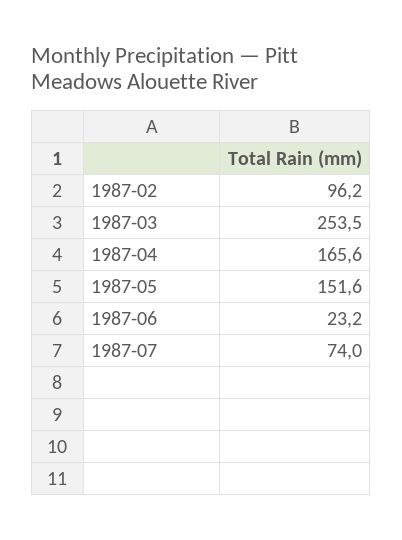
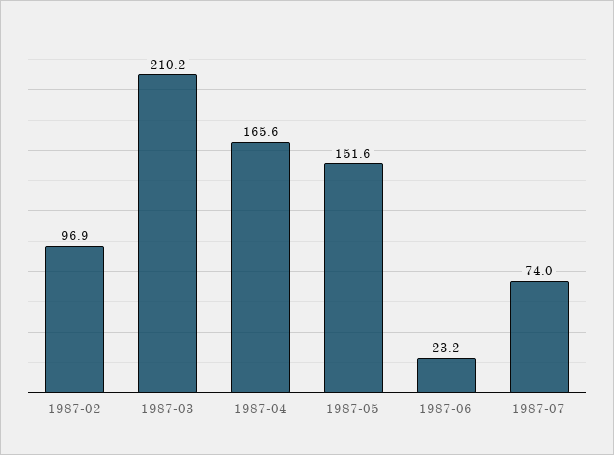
  {
-   "1987-02": 96.2,
+   "1987-02": 96.9,
-   "1987-03": 253.5,
+   "1987-03": 210.2,
    "1987-04": 165.6,
    "1987-05": 151.6,
    "1987-06": 23.2,
    "1987-07": 74
  }

